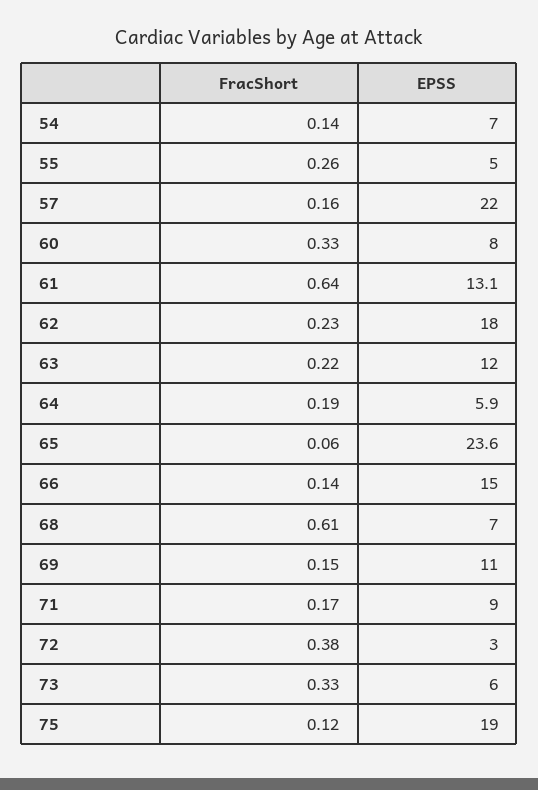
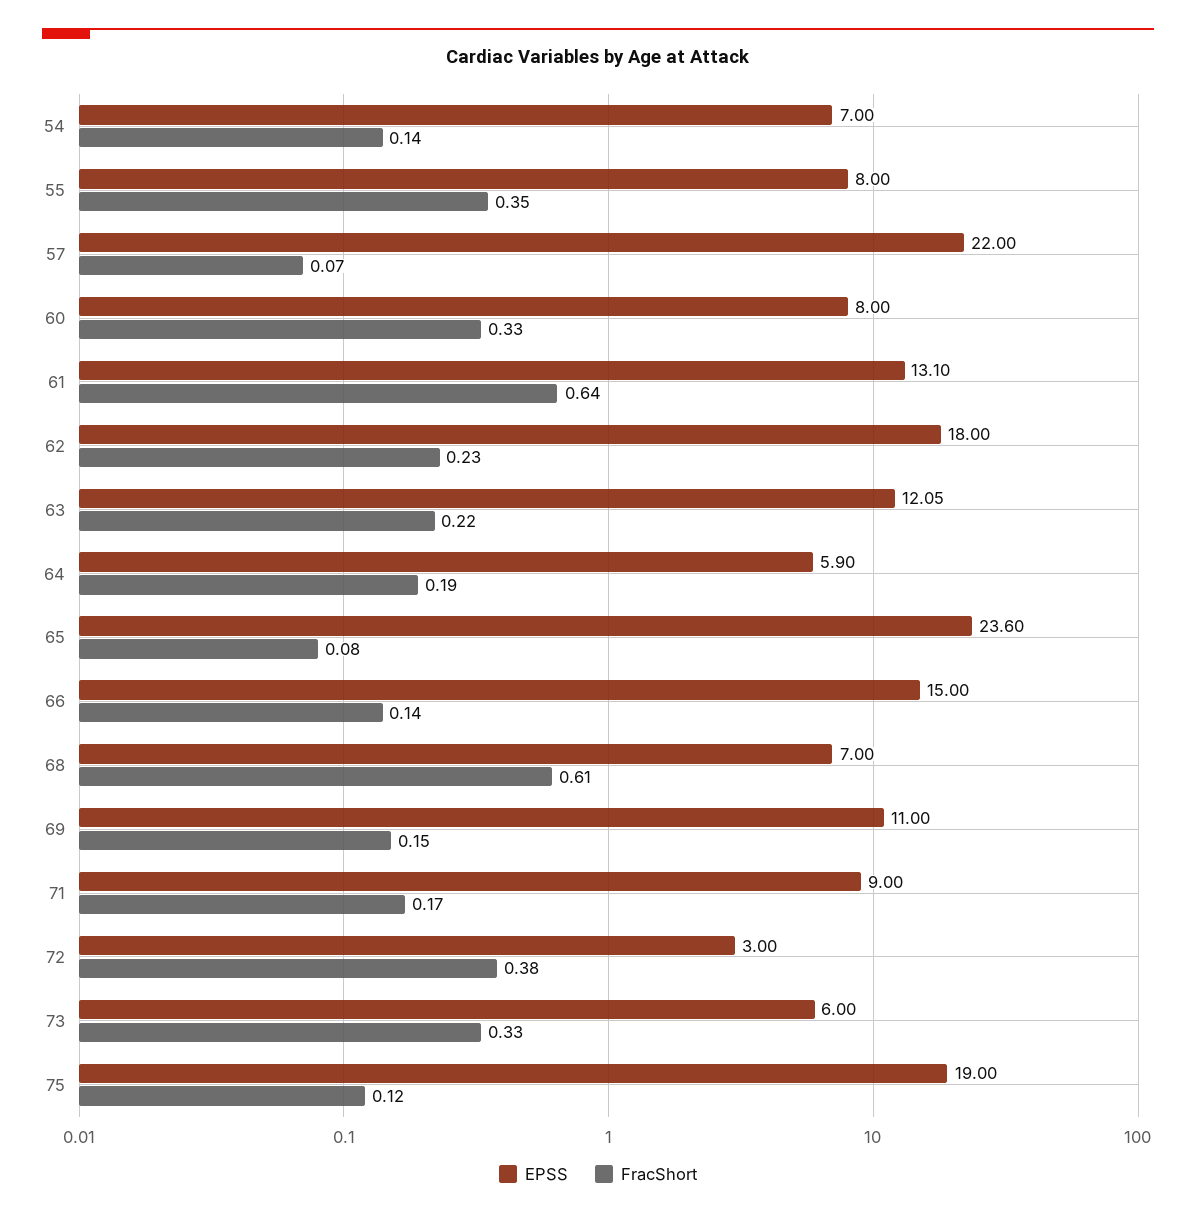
  {
    "FracShort": {
      "54": 0.14,
-     "55": 0.26,
+     "55": 0.35,
-     "57": 0.16,
+     "57": 0.07,
      "60": 0.33,
      "61": 0.64,
      "62": 0.23,
      "63": 0.22,
      "64": 0.19,
-     "65": 0.06,
+     "65": 0.08,
      "66": 0.14,
      "68": 0.61,
      "69": 0.15,
      "71": 0.17,
      "72": 0.38,
      "73": 0.33,
      "75": 0.12
    },
    "EPSS": {
      "54": 7,
-     "55": 5,
+     "55": 8,
      "57": 22,
      "60": 8,
      "61": 13.1,
      "62": 18,
-     "63": 12,
+     "63": 12.05,
      "64": 5.9,
      "65": 23.6,
      "66": 15,
      "68": 7,
      "69": 11,
      "71": 9,
      "72": 3,
      "73": 6,
      "75": 19
    }
  }

